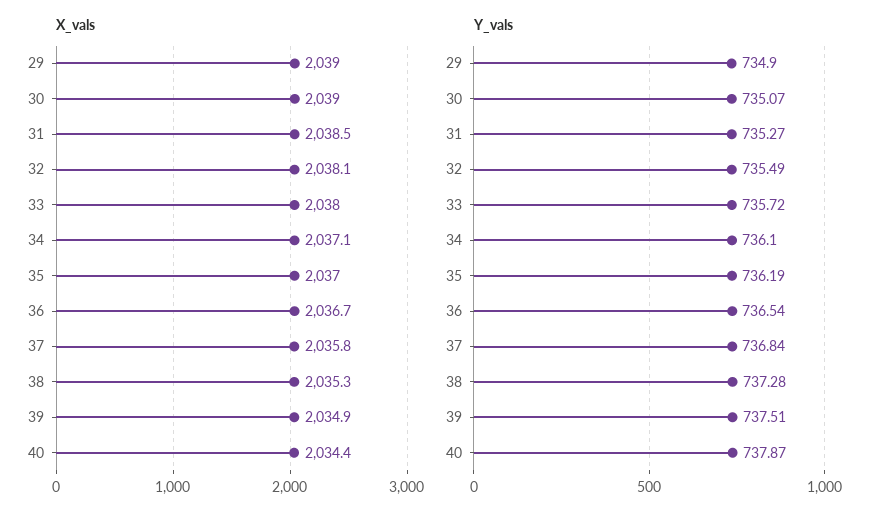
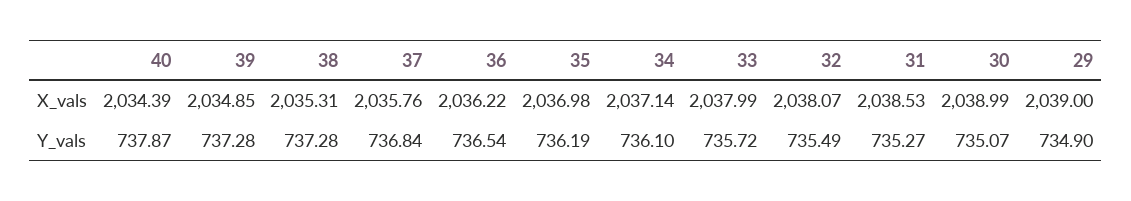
  {
    "X_vals": {
      "29": 2039,
      "30": 2038.99,
      "31": 2038.53,
      "32": 2038.07,
      "33": 2037.99,
      "34": 2037.14,
      "35": 2036.98,
-     "36": 2036.7,
+     "36": 2036.22,
      "37": 2035.76,
      "38": 2035.31,
      "39": 2034.85,
      "40": 2034.39
    },
    "Y_vals": {
      "29": 734.9,
      "30": 735.07,
      "31": 735.27,
      "32": 735.49,
      "33": 735.72,
      "34": 736.1,
      "35": 736.19,
      "36": 736.54,
      "37": 736.84,
      "38": 737.28,
-     "39": 737.51,
+     "39": 737.28,
      "40": 737.87
    }
  }

